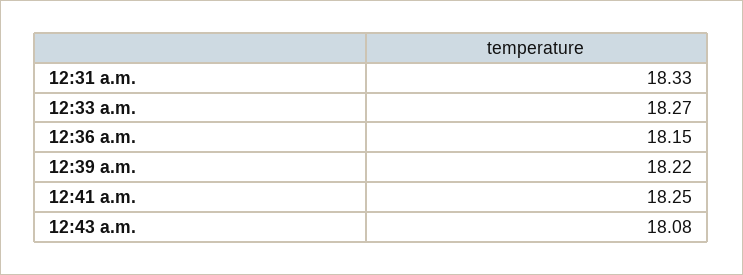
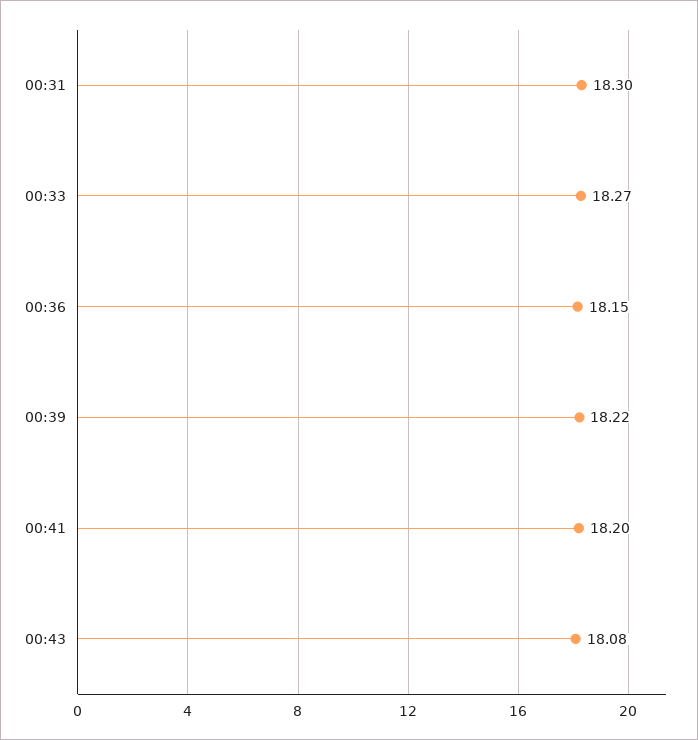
  {
-   "12:31 a.m.": 18.33,
+   "12:31 a.m.": 18.3,
    "12:33 a.m.": 18.27,
    "12:36 a.m.": 18.15,
    "12:39 a.m.": 18.22,
-   "12:41 a.m.": 18.25,
+   "12:41 a.m.": 18.2,
    "12:43 a.m.": 18.08
  }

